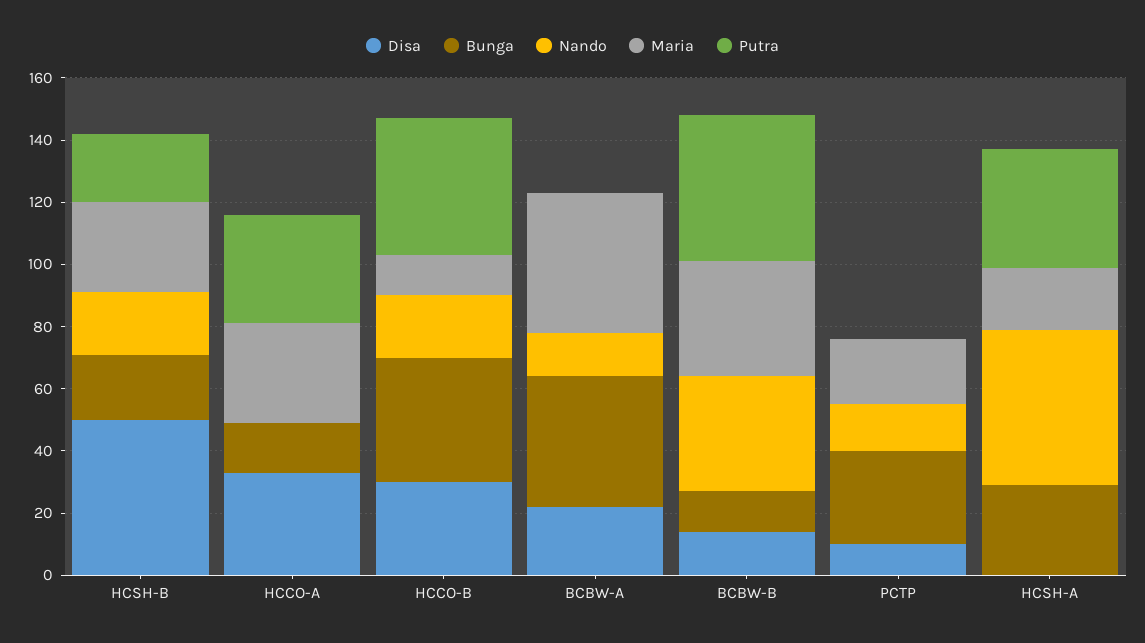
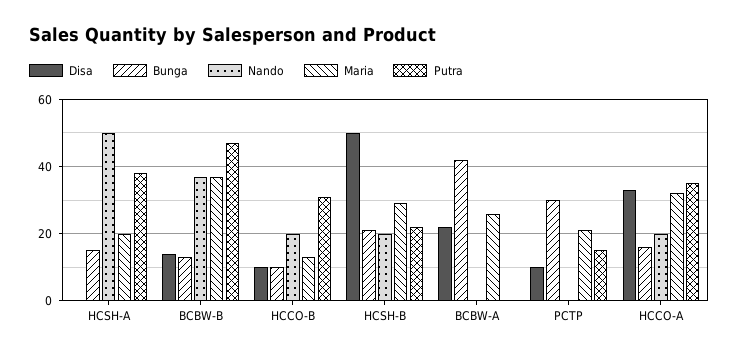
  {
    "Disa": {
      "HCSH-B": 50,
      "HCCO-A": 35,
-     "HCCO-B": 30,
+     "HCCO-B": 10,
      "BCBW-A": 20,
      "BCBW-B": 15,
      "PCTP": 10,
      "HCSH-A": 0
    },
    "Bunga": {
      "HCSH-B": 20,
      "HCCO-A": 15,
-     "HCCO-B": 40,
+     "HCCO-B": 10,
      "BCBW-A": 40,
      "BCBW-B": 15,
      "PCTP": 30,
-     "HCSH-A": 30
+     "HCSH-A": 15
    },
    "Nando": {
      "HCSH-B": 20,
-     "HCCO-A": 0,
+     "HCCO-A": 20,
      "HCCO-B": 20,
-     "BCBW-A": 15,
+     "BCBW-A": 0,
      "BCBW-B": 35,
-     "PCTP": 15,
+     "PCTP": 0,
      "HCSH-A": 50
    },
    "Maria": {
      "HCSH-B": 30,
      "HCCO-A": 30,
      "HCCO-B": 15,
-     "BCBW-A": 45,
+     "BCBW-A": 25,
      "BCBW-B": 35,
      "PCTP": 20,
      "HCSH-A": 20
    },
    "Putra": {
      "HCSH-B": 20,
      "HCCO-A": 35,
-     "HCCO-B": 45,
+     "HCCO-B": 30,
      "BCBW-A": 0,
      "BCBW-B": 45,
-     "PCTP": 0,
+     "PCTP": 15,
      "HCSH-A": 40
    }
  }

